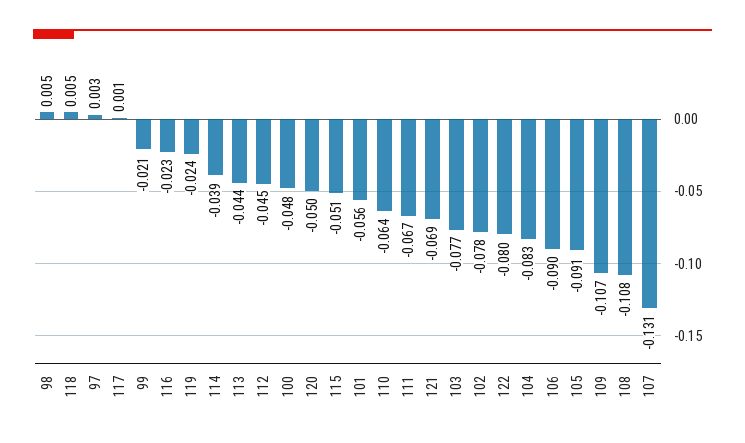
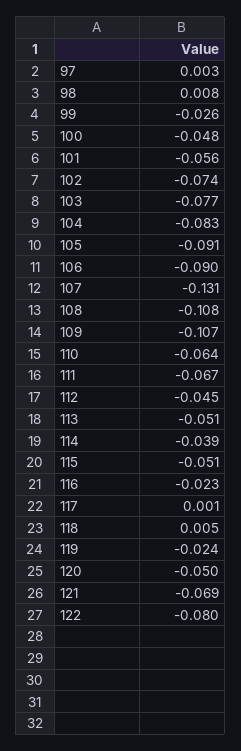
  {
-   "98": 0.005,
+   "98": 0.008,
    "118": 0.005,
    "97": 0.003,
    "117": 0.001,
-   "99": -0.021,
+   "99": -0.026,
    "116": -0.023,
    "119": -0.024,
    "114": -0.039,
-   "113": -0.044,
+   "113": -0.051,
    "112": -0.045,
    "100": -0.048,
    "120": -0.05,
    "115": -0.051,
    "101": -0.056,
    "110": -0.064,
    "111": -0.067,
    "121": -0.069,
    "103": -0.077,
-   "102": -0.078,
+   "102": -0.074,
    "122": -0.08,
    "104": -0.083,
    "106": -0.09,
    "105": -0.091,
    "109": -0.107,
    "108": -0.108,
    "107": -0.131
  }

